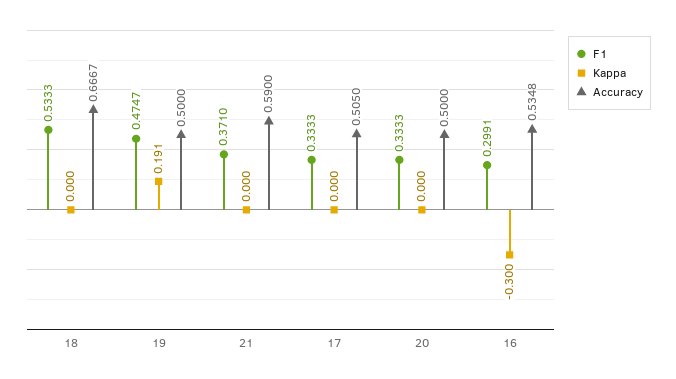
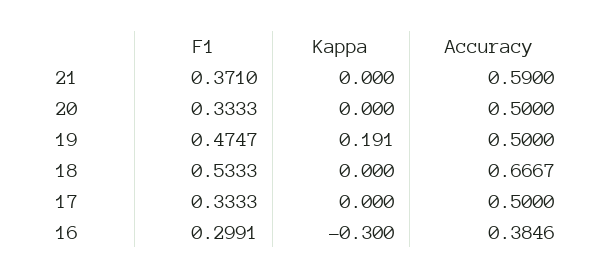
  {
    "F1": {
      "18": 0.5333,
      "19": 0.4747,
      "21": 0.371,
      "17": 0.3333,
      "20": 0.3333,
      "16": 0.2991
    },
    "Kappa": {
      "18": 0,
      "19": 0.191,
      "21": 0,
      "17": 0,
      "20": 0,
      "16": -0.3
    },
    "Accuracy": {
      "18": 0.6667,
      "19": 0.5,
      "21": 0.59,
-     "17": 0.505,
+     "17": 0.5,
      "20": 0.5,
-     "16": 0.5348
+     "16": 0.3846
    }
  }

